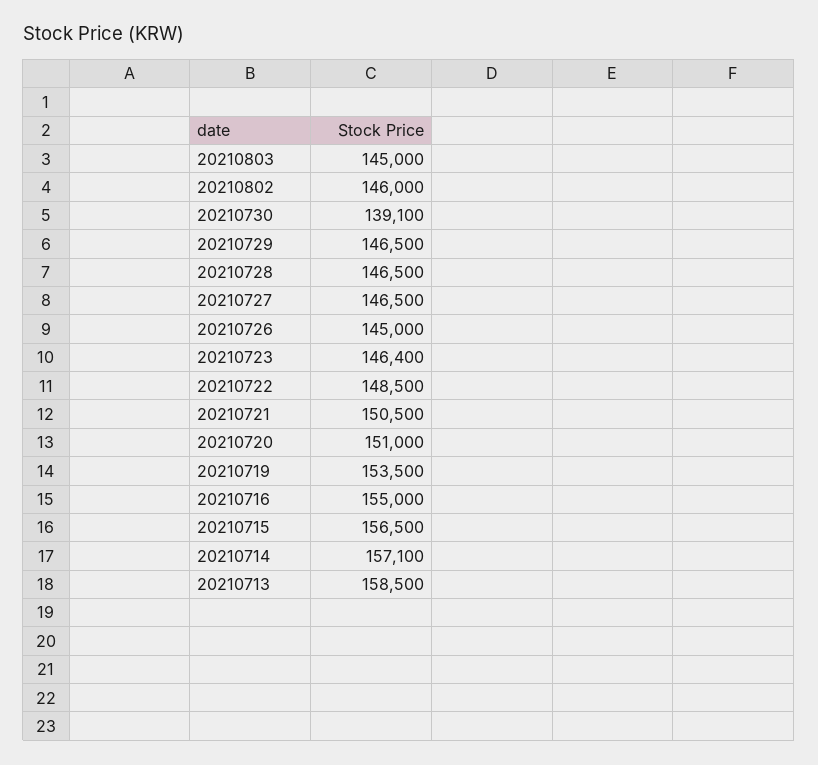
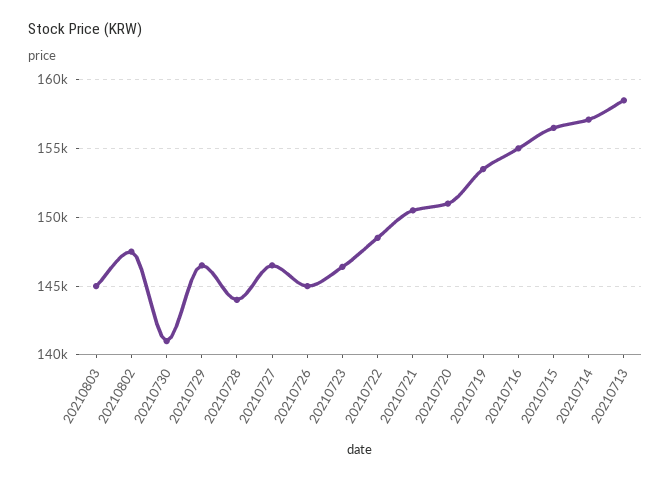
  {
    "20210803": 145000,
-   "20210802": 146000,
+   "20210802": 147500,
-   "20210730": 139100,
+   "20210730": 141000,
    "20210729": 146500,
-   "20210728": 146500,
+   "20210728": 144000,
    "20210727": 146500,
    "20210726": 145000,
    "20210723": 146400,
    "20210722": 148500,
    "20210721": 150500,
    "20210720": 151000,
    "20210719": 153500,
    "20210716": 155000,
    "20210715": 156500,
    "20210714": 157100,
    "20210713": 158500
  }

